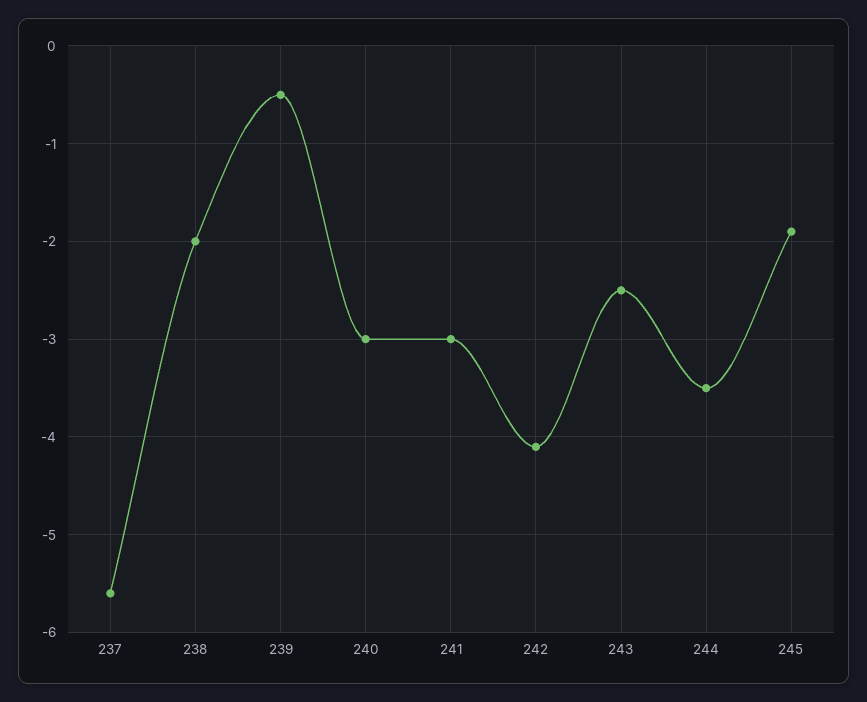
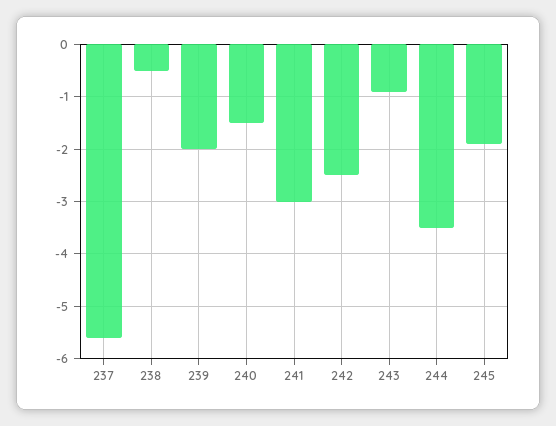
  {
    "237": -5.6,
-   "238": -2,
+   "238": -0.5,
-   "239": -0.5,
+   "239": -2,
-   "240": -3,
+   "240": -1.5,
    "241": -3,
-   "242": -4.1,
+   "242": -2.5,
-   "243": -2.5,
+   "243": -1,
    "244": -3.5,
    "245": -1.9
  }

